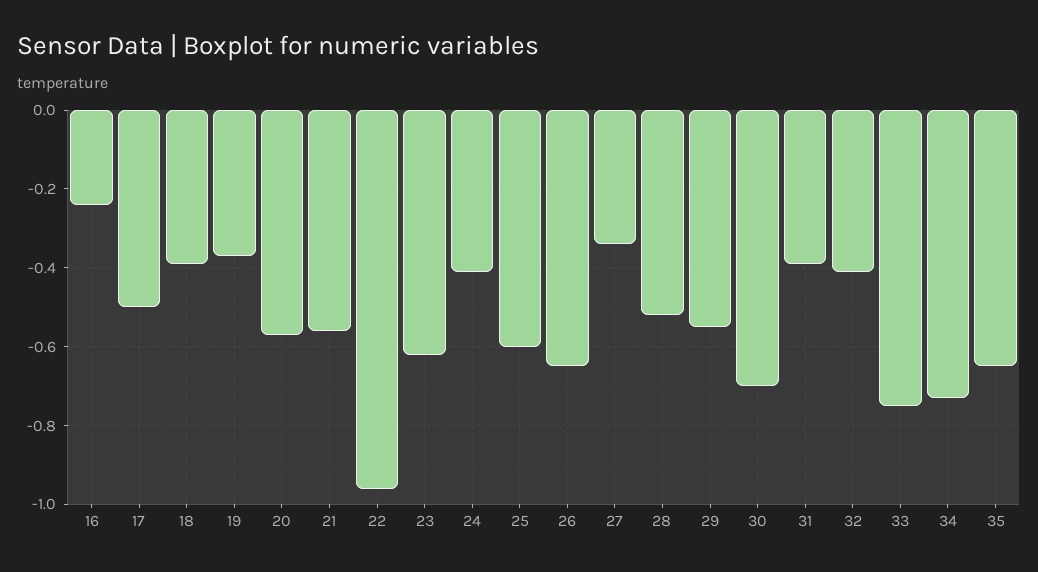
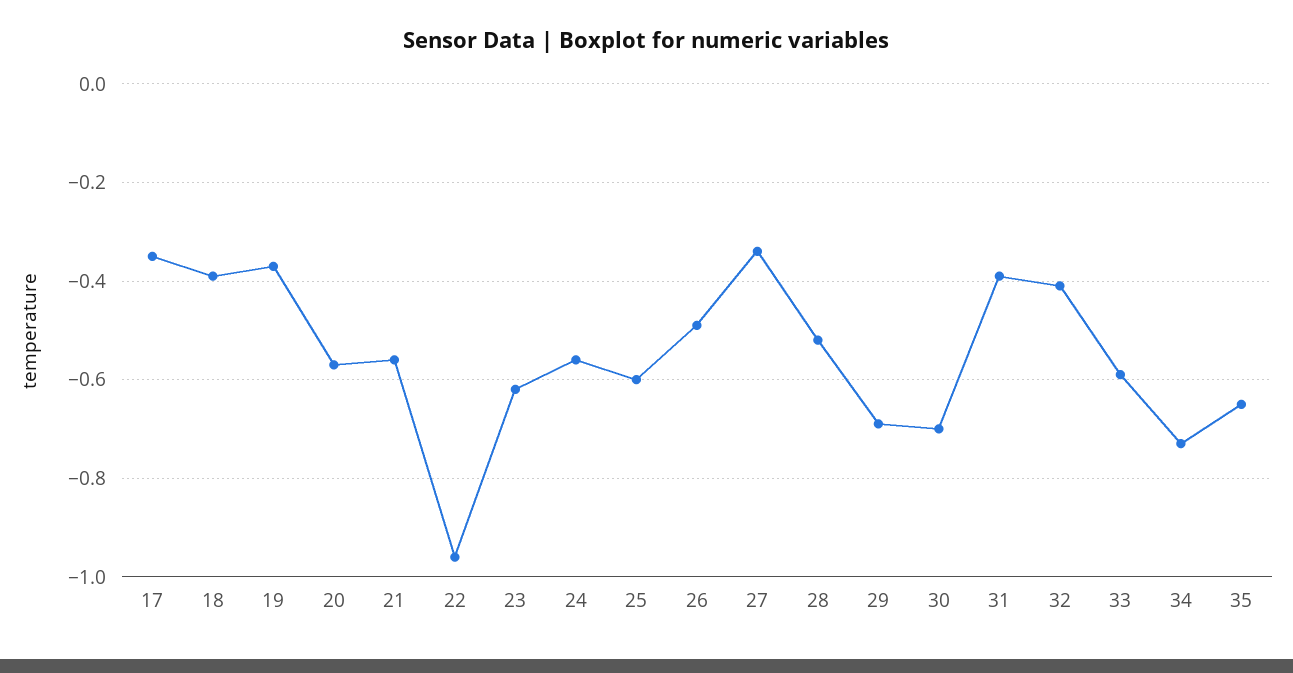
  {
-   "16": -0.25,
-   "17": -0.5,
+   "17": -0.35,
    "18": -0.4,
    "19": -0.35,
    "20": -0.55,
    "21": -0.55,
    "22": -0.95,
    "23": -0.6,
-   "24": -0.4,
+   "24": -0.55,
    "25": -0.6,
-   "26": -0.65,
+   "26": -0.5,
    "27": -0.35,
    "28": -0.5,
-   "29": -0.55,
+   "29": -0.7,
    "30": -0.7,
    "31": -0.4,
    "32": -0.4,
-   "33": -0.75,
+   "33": -0.6,
    "34": -0.75,
    "35": -0.65
  }

